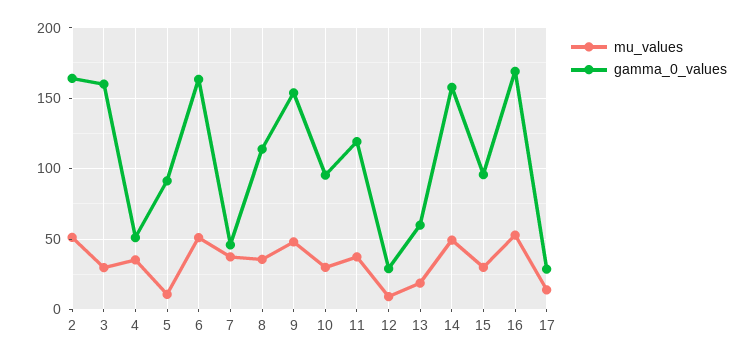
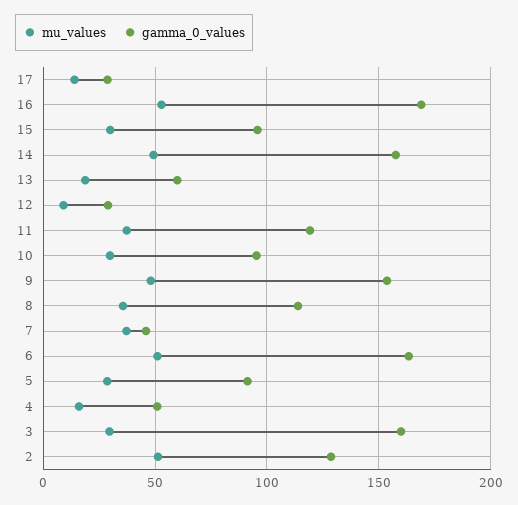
  {
    "mu_values": {
      "2": 50,
      "3": 30,
-     "4": 35,
+     "4": 15,
-     "5": 10,
+     "5": 30,
      "6": 50,
      "7": 35,
      "8": 35,
      "9": 50,
      "10": 30,
      "11": 35,
      "12": 10,
      "13": 20,
      "14": 50,
      "15": 30,
      "16": 55,
      "17": 15
    },
    "gamma_0_values": {
-     "2": 165,
+     "2": 130,
      "3": 160,
      "4": 50,
      "5": 90,
      "6": 165,
      "7": 45,
      "8": 115,
      "9": 155,
      "10": 95,
      "11": 120,
      "12": 30,
      "13": 60,
      "14": 160,
      "15": 95,
      "16": 170,
      "17": 30
    }
  }

